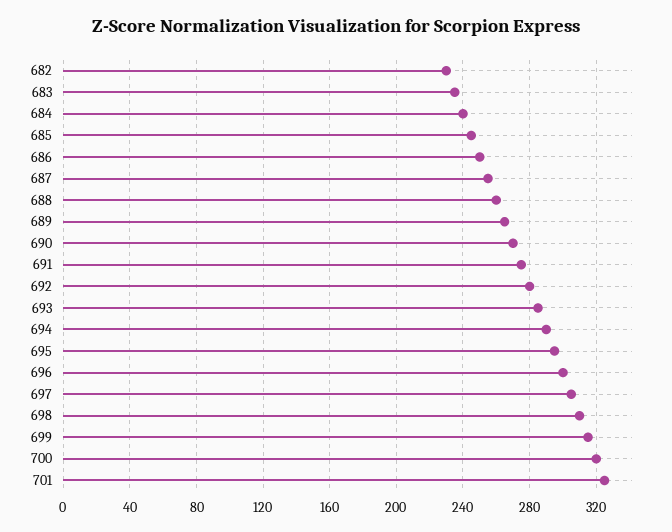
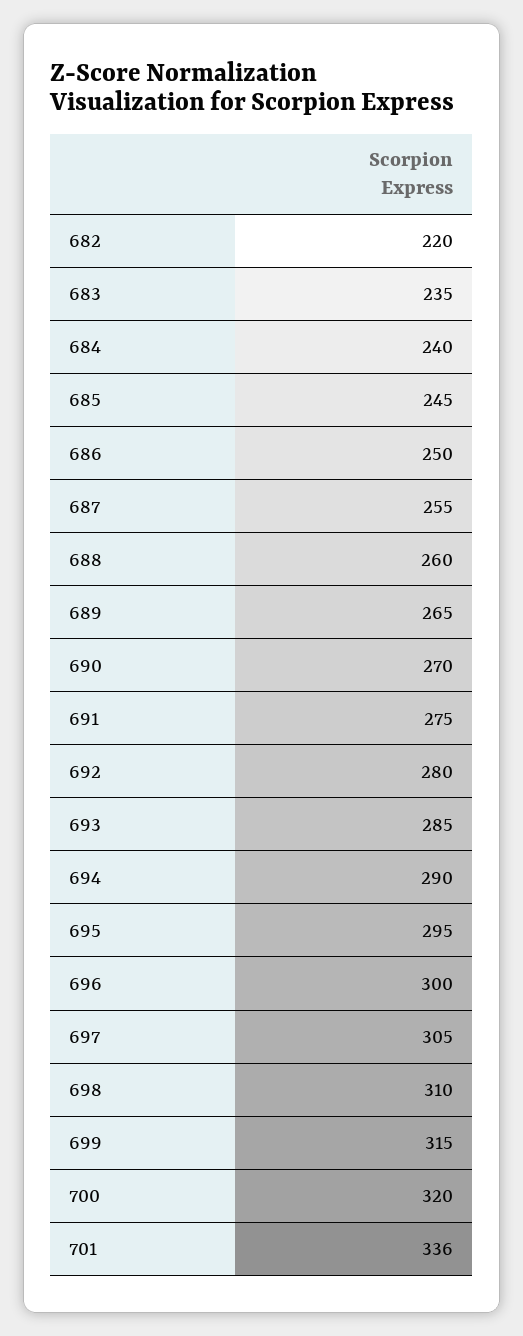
  {
-   "682": 230,
+   "682": 220,
    "683": 235,
    "684": 240,
    "685": 245,
    "686": 250,
    "687": 255,
    "688": 260,
    "689": 265,
    "690": 270,
    "691": 275,
    "692": 280,
    "693": 285,
    "694": 290,
    "695": 295,
    "696": 300,
    "697": 305,
    "698": 310,
    "699": 315,
    "700": 320,
-   "701": 325
+   "701": 336
  }

